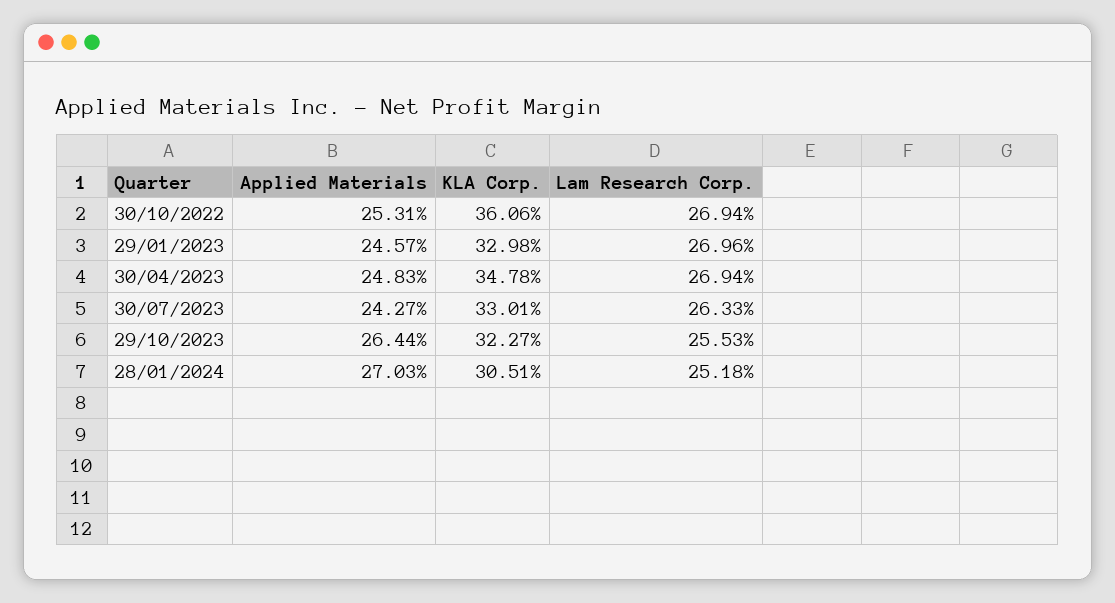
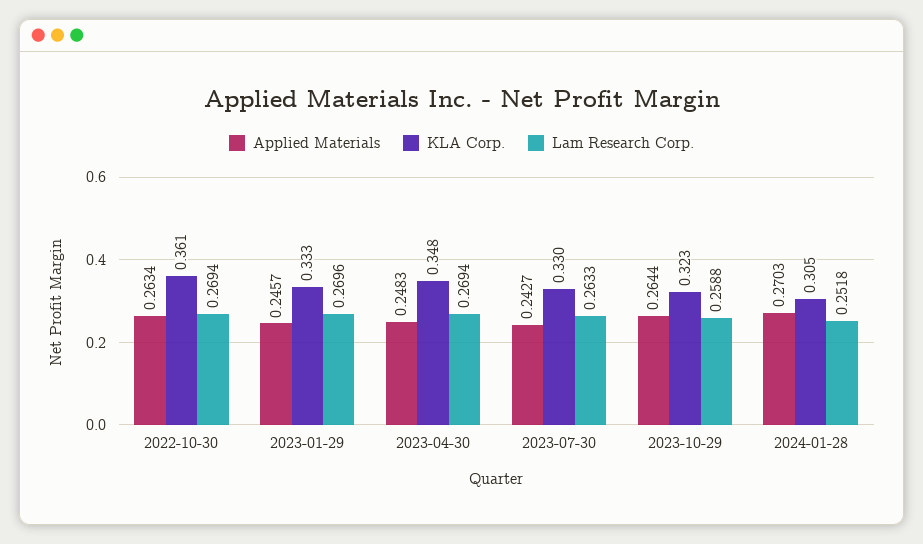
  {
    "Applied Materials": {
-     "30/10/2022": 0.2531,
+     "30/10/2022": 0.2634,
      "29/01/2023": 0.2457,
      "30/04/2023": 0.2483,
      "30/07/2023": 0.2427,
      "29/10/2023": 0.2644,
      "28/01/2024": 0.2703
    },
    "KLA Corp.": {
      "30/10/2022": 0.3606,
-     "29/01/2023": 0.3298,
+     "29/01/2023": 0.333,
      "30/04/2023": 0.3478,
      "30/07/2023": 0.3301,
      "29/10/2023": 0.3227,
      "28/01/2024": 0.3051
    },
    "Lam Research Corp.": {
      "30/10/2022": 0.2694,
      "29/01/2023": 0.2696,
      "30/04/2023": 0.2694,
      "30/07/2023": 0.2633,
-     "29/10/2023": 0.2553,
+     "29/10/2023": 0.2588,
      "28/01/2024": 0.2518
    }
  }

